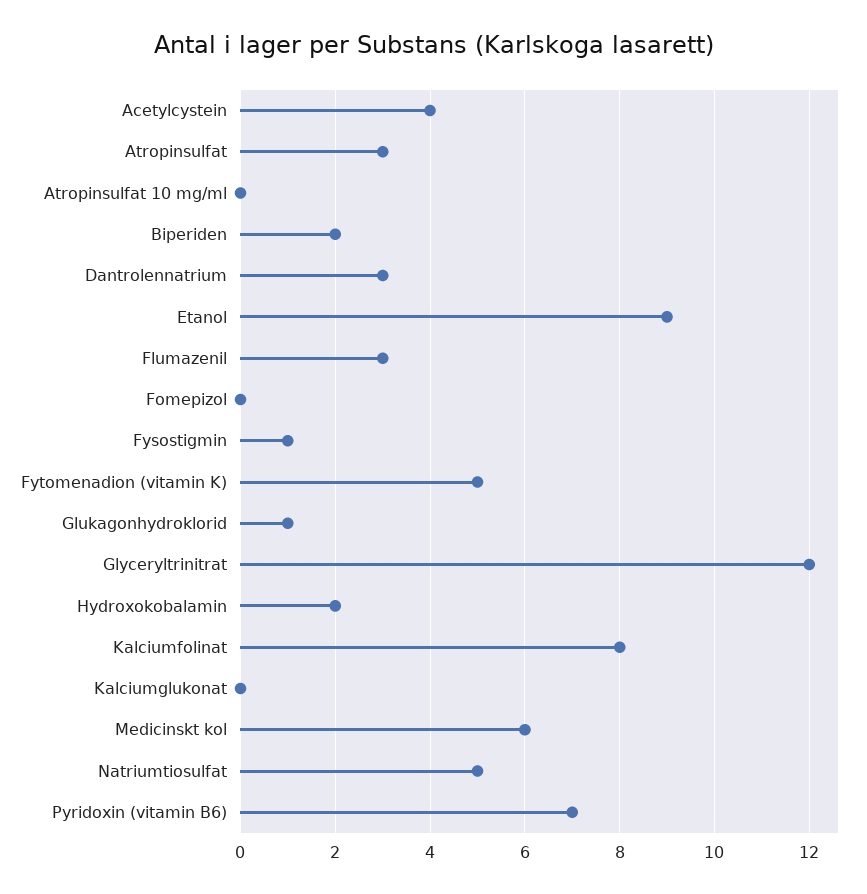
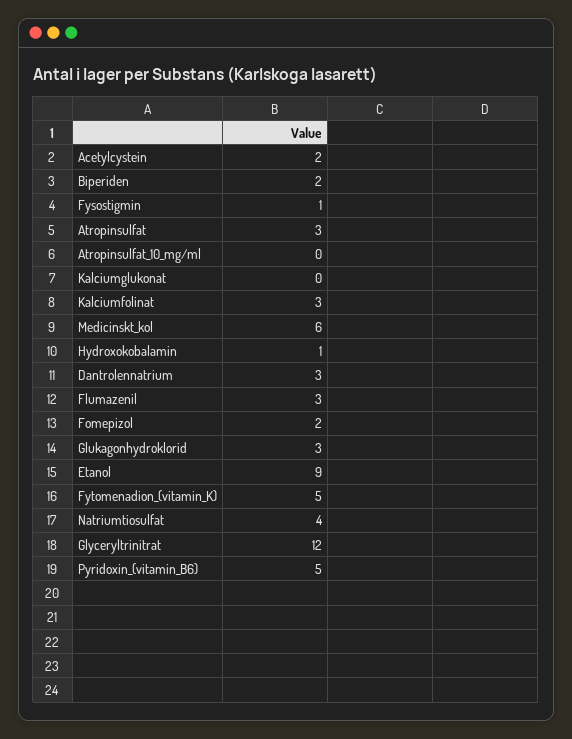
  {
-   "Acetylcystein": 4,
+   "Acetylcystein": 2,
    "Atropinsulfat": 3,
    "Atropinsulfat 10 mg/ml": 0,
    "Biperiden": 2,
    "Dantrolennatrium": 3,
    "Etanol": 9,
    "Flumazenil": 3,
-   "Fomepizol": 0,
+   "Fomepizol": 2,
    "Fysostigmin": 1,
    "Fytomenadion (vitamin K)": 5,
-   "Glukagonhydroklorid": 1,
+   "Glukagonhydroklorid": 3,
    "Glyceryltrinitrat": 12,
-   "Hydroxokobalamin": 2,
+   "Hydroxokobalamin": 1,
-   "Kalciumfolinat": 8,
+   "Kalciumfolinat": 3,
    "Kalciumglukonat": 0,
    "Medicinskt kol": 6,
-   "Natriumtiosulfat": 5,
+   "Natriumtiosulfat": 4,
-   "Pyridoxin (vitamin B6)": 7
+   "Pyridoxin (vitamin B6)": 5
  }

